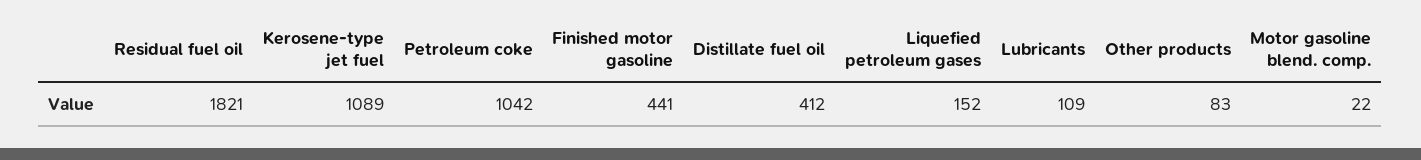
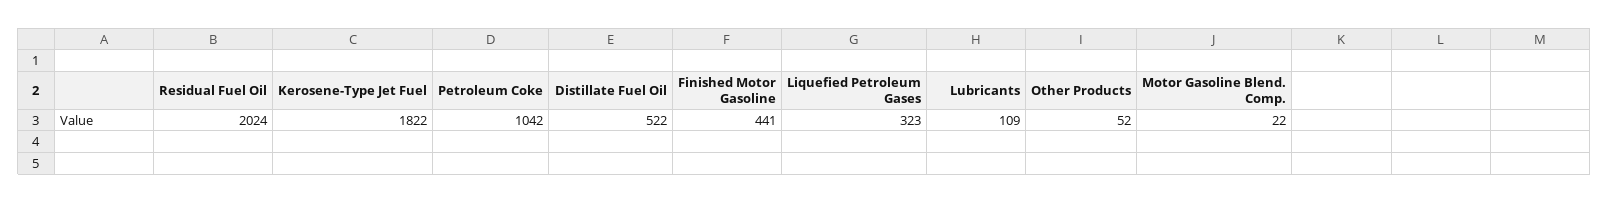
  {
-   "Residual fuel oil": 1821,
+   "Residual fuel oil": 2024,
-   "Kerosene-type jet fuel": 1089,
+   "Kerosene-type jet fuel": 1822,
    "Petroleum coke": 1042,
    "Finished motor gasoline": 441,
-   "Distillate fuel oil": 412,
+   "Distillate fuel oil": 522,
-   "Liquefied petroleum gases": 152,
+   "Liquefied petroleum gases": 323,
    "Lubricants": 109,
-   "Other products": 83,
+   "Other products": 52,
    "Motor gasoline blend. comp.": 22
  }

